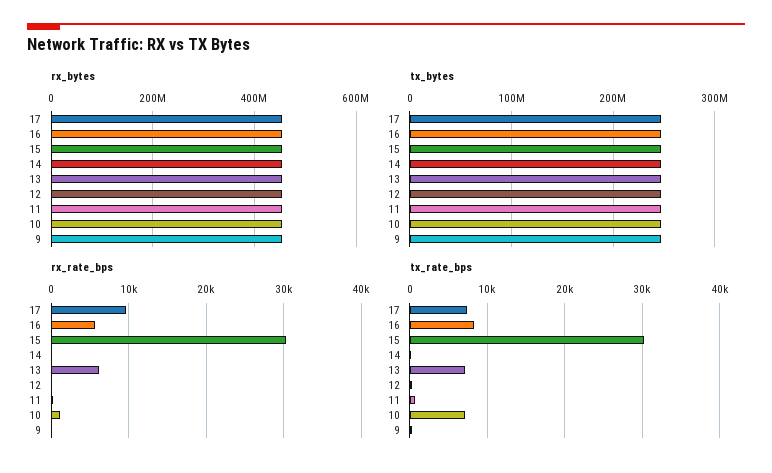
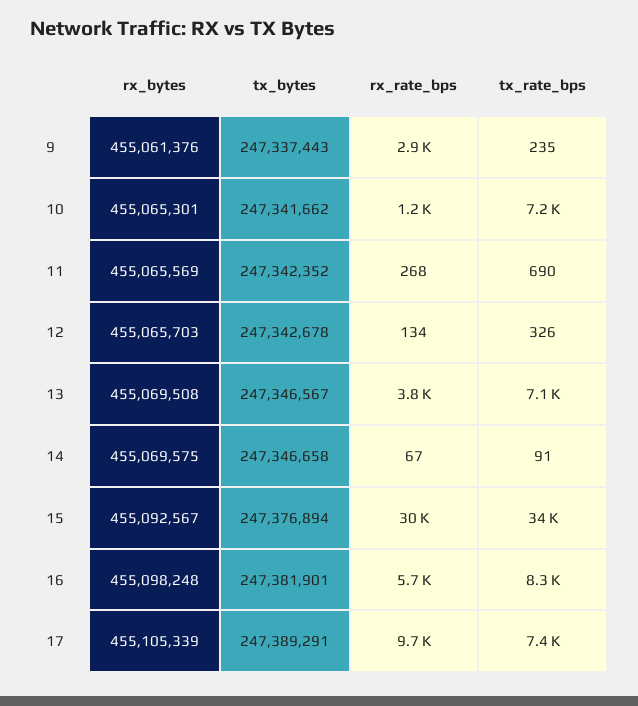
  {
    "rx_bytes": {
      "17": 455105339,
      "16": 455098248,
      "15": 455092567,
      "14": 455069575,
      "13": 455069508,
      "12": 455065703,
      "11": 455065569,
      "10": 455065301,
      "9": 455061376
    },
    "tx_bytes": {
      "17": 247389291,
      "16": 247381901,
      "15": 247376894,
      "14": 247346658,
      "13": 247346567,
      "12": 247342678,
      "11": 247342352,
      "10": 247341662,
      "9": 247337443
    },
    "rx_rate_bps": {
      "17": 9700,
      "16": 5700,
      "15": 30000,
      "14": 67,
-     "13": 6000,
+     "13": 3800,
      "12": 134,
      "11": 268,
      "10": 1200,
-     "9": 0
+     "9": 2900
    },
    "tx_rate_bps": {
      "17": 7400,
      "16": 8300,
-     "15": 30000,
+     "15": 34000,
      "14": 91,
      "13": 7100,
      "12": 326,
      "11": 690,
      "10": 7200,
      "9": 235
    }
  }

